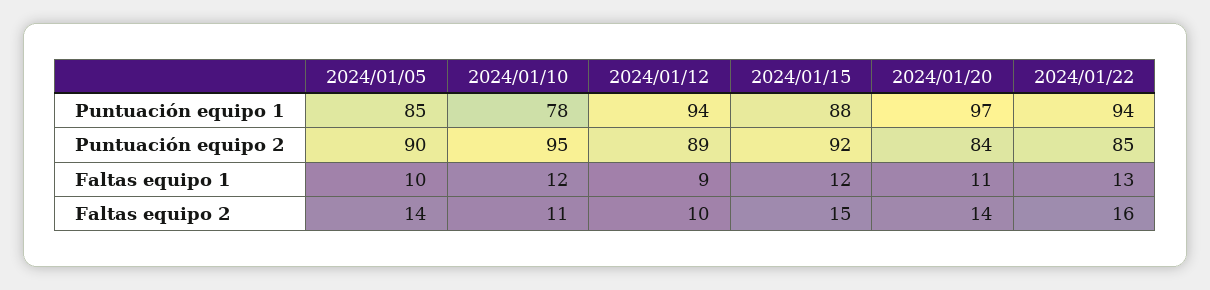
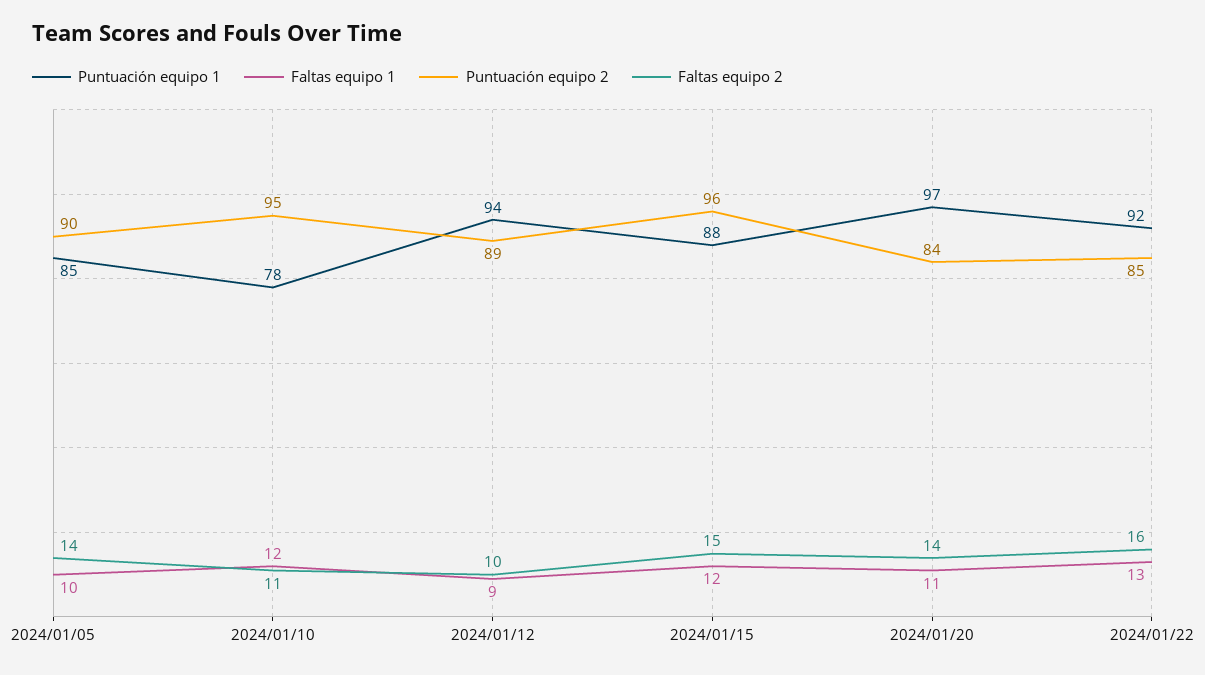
  {
    "Puntuación equipo 1": {
      "2024/01/05": 85,
      "2024/01/10": 78,
      "2024/01/12": 94,
      "2024/01/15": 88,
      "2024/01/20": 97,
-     "2024/01/22": 94
+     "2024/01/22": 92
    },
    "Puntuación equipo 2": {
      "2024/01/05": 90,
      "2024/01/10": 95,
      "2024/01/12": 89,
-     "2024/01/15": 92,
+     "2024/01/15": 96,
      "2024/01/20": 84,
      "2024/01/22": 85
    },
    "Faltas equipo 1": {
      "2024/01/05": 10,
      "2024/01/10": 12,
      "2024/01/12": 9,
      "2024/01/15": 12,
      "2024/01/20": 11,
      "2024/01/22": 13
    },
    "Faltas equipo 2": {
      "2024/01/05": 14,
      "2024/01/10": 11,
      "2024/01/12": 10,
      "2024/01/15": 15,
      "2024/01/20": 14,
      "2024/01/22": 16
    }
  }

